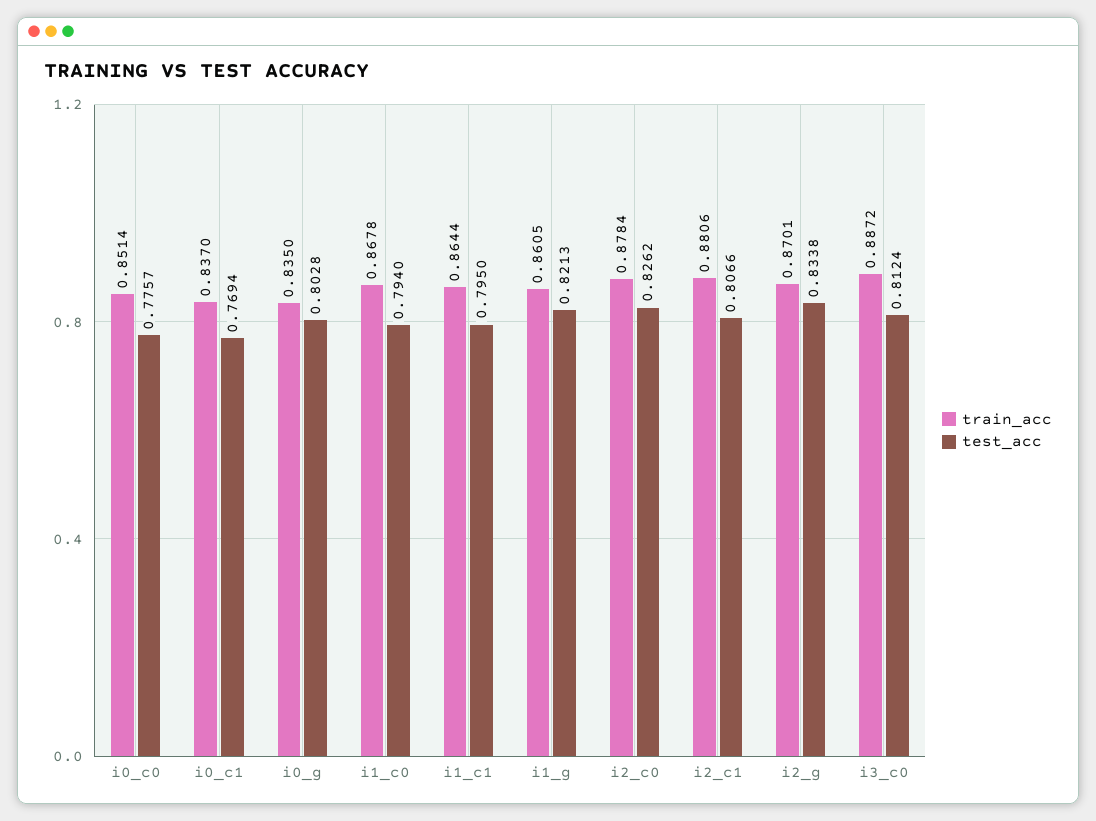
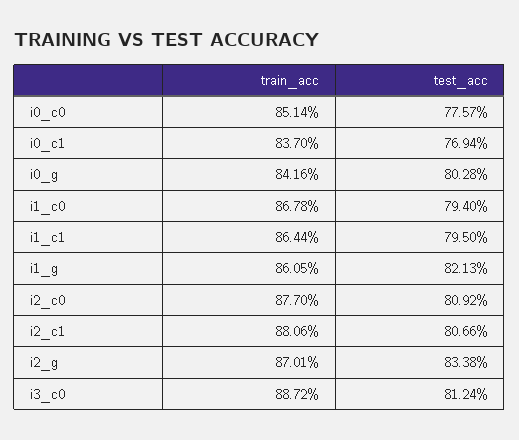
  {
    "train_acc": {
      "i0_c0": 0.8514,
      "i0_c1": 0.837,
-     "i0_g": 0.835,
+     "i0_g": 0.8416,
      "i1_c0": 0.8678,
      "i1_c1": 0.8644,
      "i1_g": 0.8605,
-     "i2_c0": 0.8784,
+     "i2_c0": 0.877,
      "i2_c1": 0.8806,
      "i2_g": 0.8701,
      "i3_c0": 0.8872
    },
    "test_acc": {
      "i0_c0": 0.7757,
      "i0_c1": 0.7694,
      "i0_g": 0.8028,
      "i1_c0": 0.794,
      "i1_c1": 0.795,
      "i1_g": 0.8213,
-     "i2_c0": 0.8262,
+     "i2_c0": 0.8092,
      "i2_c1": 0.8066,
      "i2_g": 0.8338,
      "i3_c0": 0.8124
    }
  }

